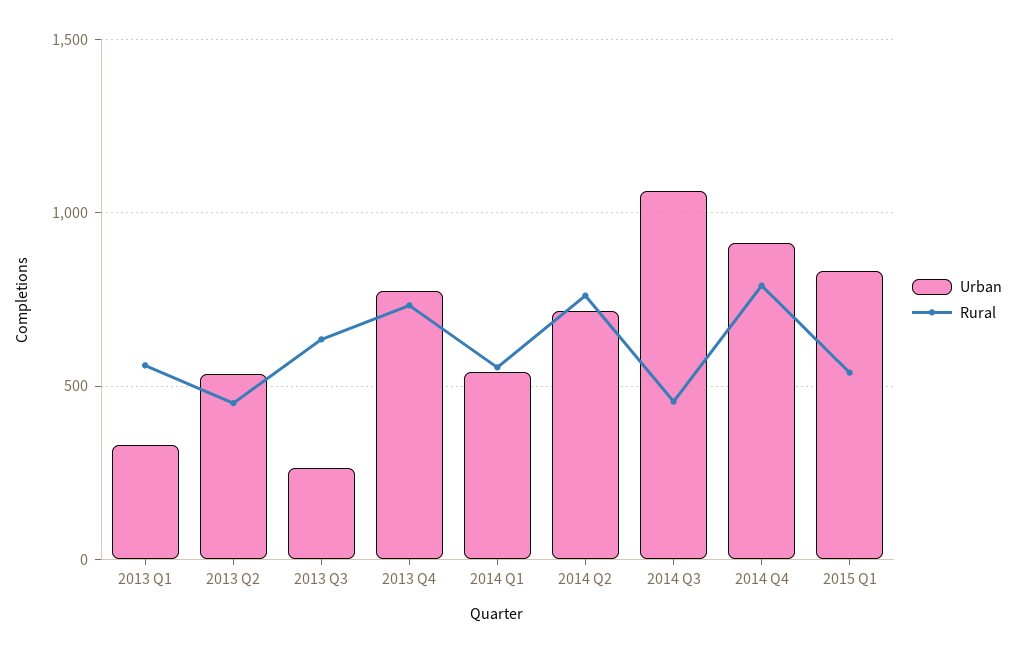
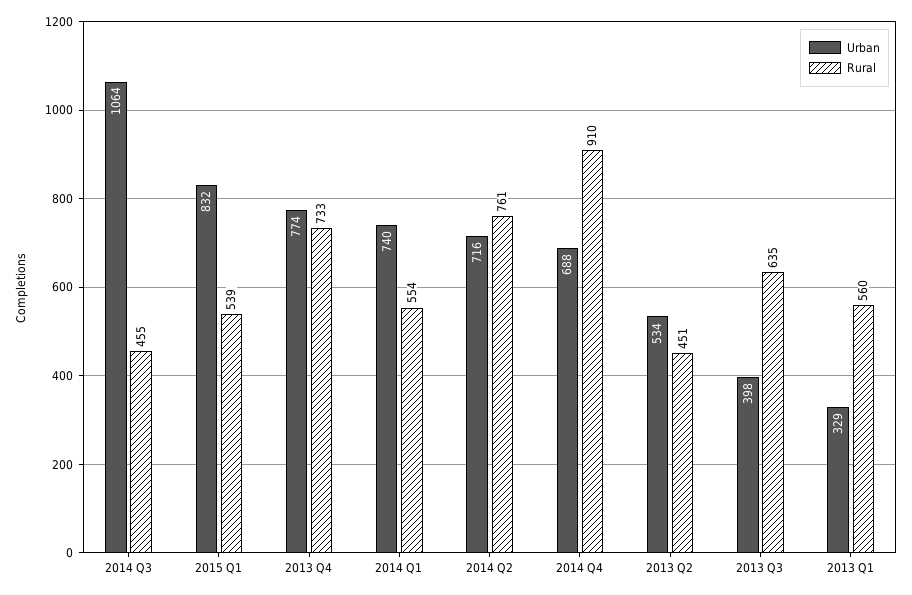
  {
    "Urban": {
      "2013 Q1": 329,
      "2013 Q2": 534,
-     "2013 Q3": 250,
+     "2013 Q3": 398,
      "2013 Q4": 774,
-     "2014 Q1": 550,
+     "2014 Q1": 740,
      "2014 Q2": 716,
      "2014 Q3": 1064,
-     "2014 Q4": 900,
+     "2014 Q4": 688,
      "2015 Q1": 832
    },
    "Rural": {
      "2013 Q1": 560,
      "2013 Q2": 451,
      "2013 Q3": 635,
      "2013 Q4": 733,
      "2014 Q1": 554,
      "2014 Q2": 761,
      "2014 Q3": 455,
-     "2014 Q4": 800,
+     "2014 Q4": 910,
      "2015 Q1": 539
    }
  }

